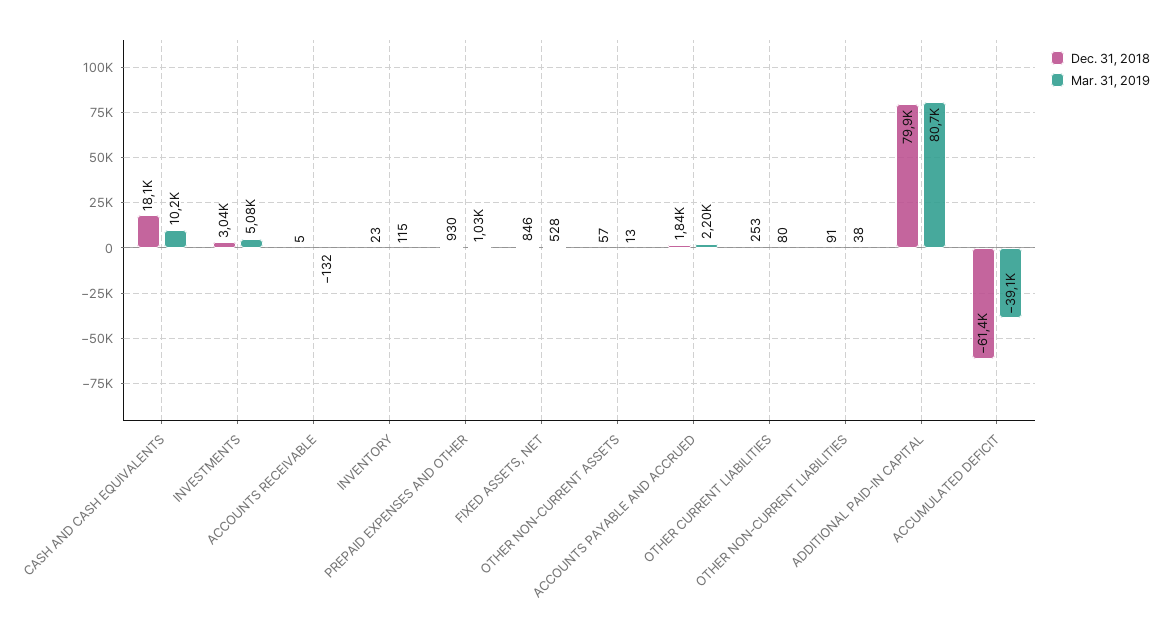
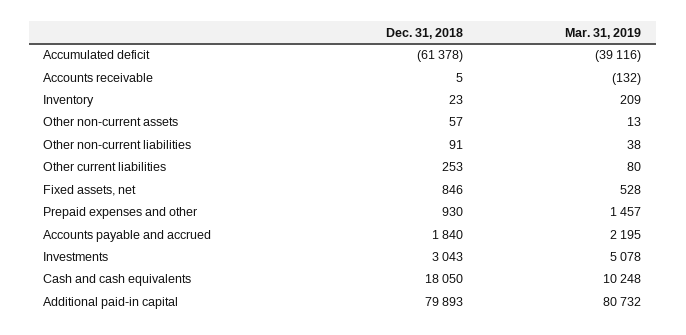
  {
    "Dec. 31, 2018": {
      "CASH AND CASH EQUIVALENTS": 18050,
      "INVESTMENTS": 3043,
      "ACCOUNTS RECEIVABLE": 5,
      "INVENTORY": 23,
      "PREPAID EXPENSES AND OTHER": 930,
      "FIXED ASSETS, NET": 846,
      "OTHER NON-CURRENT ASSETS": 57,
      "ACCOUNTS PAYABLE AND ACCRUED": 1840,
      "OTHER CURRENT LIABILITIES": 253,
      "OTHER NON-CURRENT LIABILITIES": 91,
      "ADDITIONAL PAID-IN CAPITAL": 79893,
      "ACCUMULATED DEFICIT": -61378
    },
    "Mar. 31, 2019": {
      "CASH AND CASH EQUIVALENTS": 10248,
      "INVESTMENTS": 5078,
      "ACCOUNTS RECEIVABLE": -132,
-     "INVENTORY": 115,
+     "INVENTORY": 209,
-     "PREPAID EXPENSES AND OTHER": 1030,
+     "PREPAID EXPENSES AND OTHER": 1457,
      "FIXED ASSETS, NET": 528,
      "OTHER NON-CURRENT ASSETS": 13,
      "ACCOUNTS PAYABLE AND ACCRUED": 2195,
      "OTHER CURRENT LIABILITIES": 80,
      "OTHER NON-CURRENT LIABILITIES": 38,
      "ADDITIONAL PAID-IN CAPITAL": 80732,
      "ACCUMULATED DEFICIT": -39116
    }
  }

